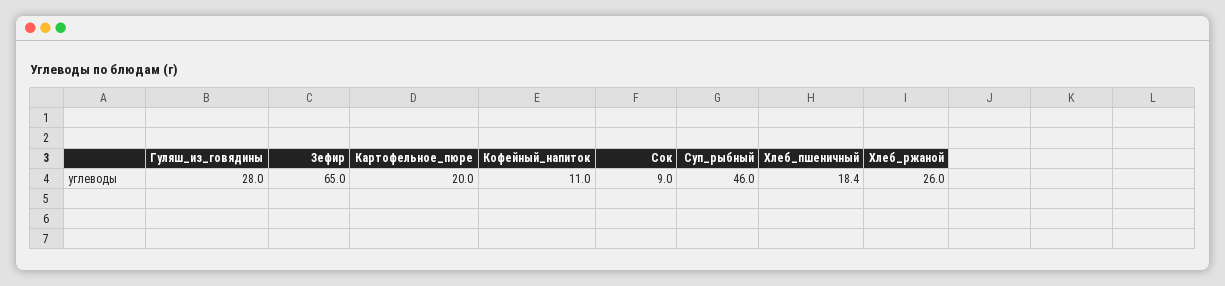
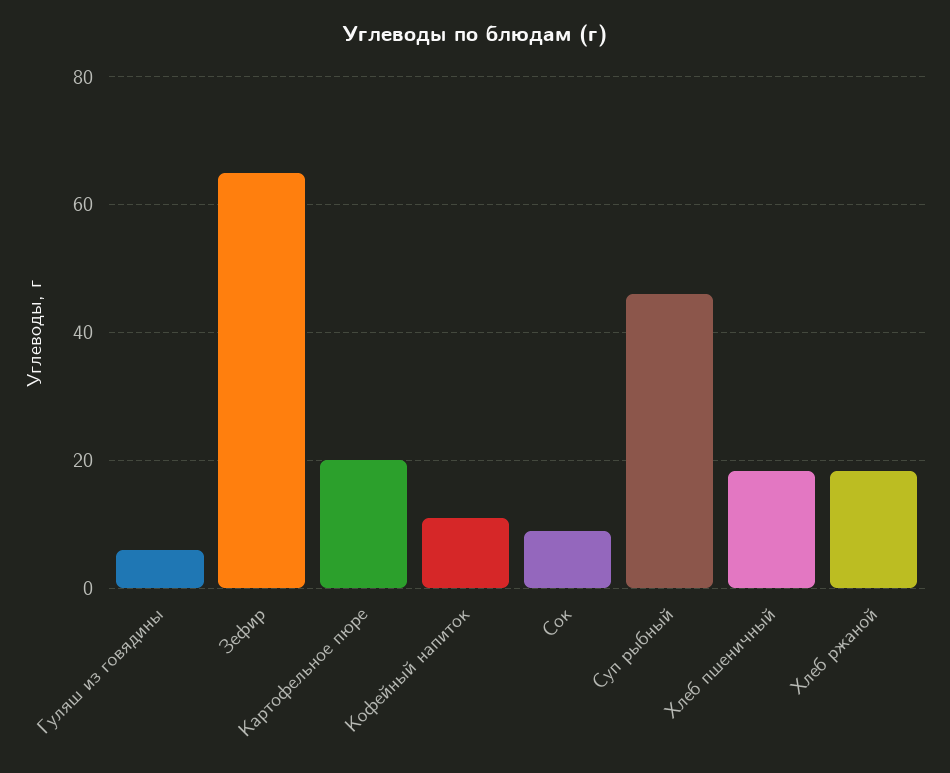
  {
-   "Гуляш_из_говядины": 28,
+   "Гуляш_из_говядины": 6,
    "Зефир": 65,
    "Картофельное_пюре": 20,
    "Кофейный_напиток": 11,
    "Сок": 9,
    "Суп_рыбный": 46,
    "Хлеб_пшеничный": 18.4,
-   "Хлеб_ржаной": 26
+   "Хлеб_ржаной": 18
  }

